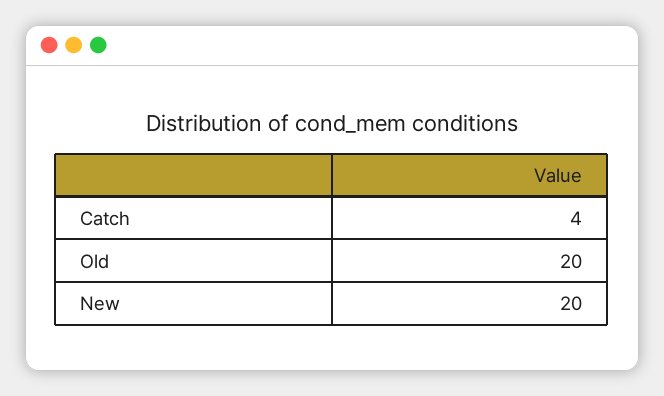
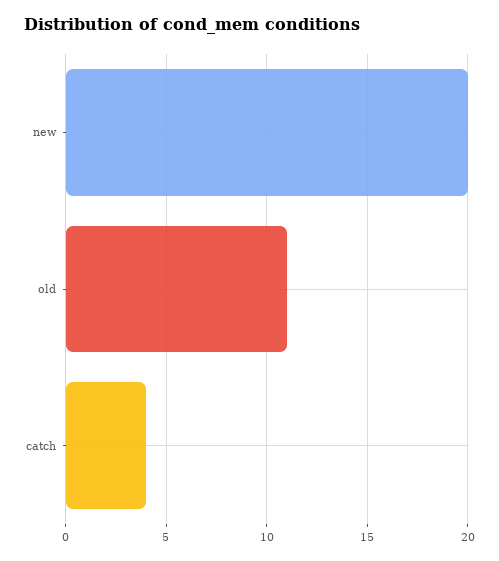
  {
    "Catch": 4,
-   "Old": 20,
+   "Old": 11,
    "New": 20
  }

